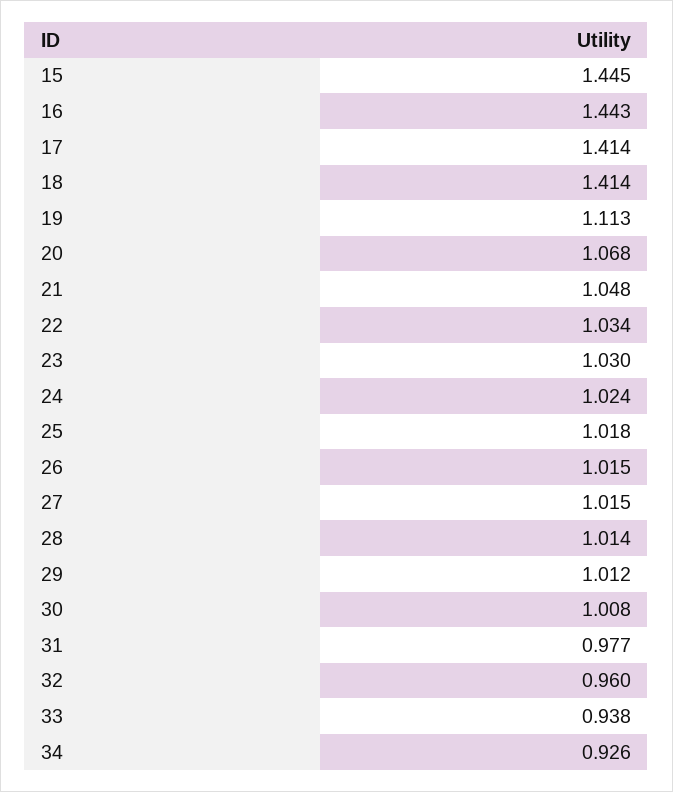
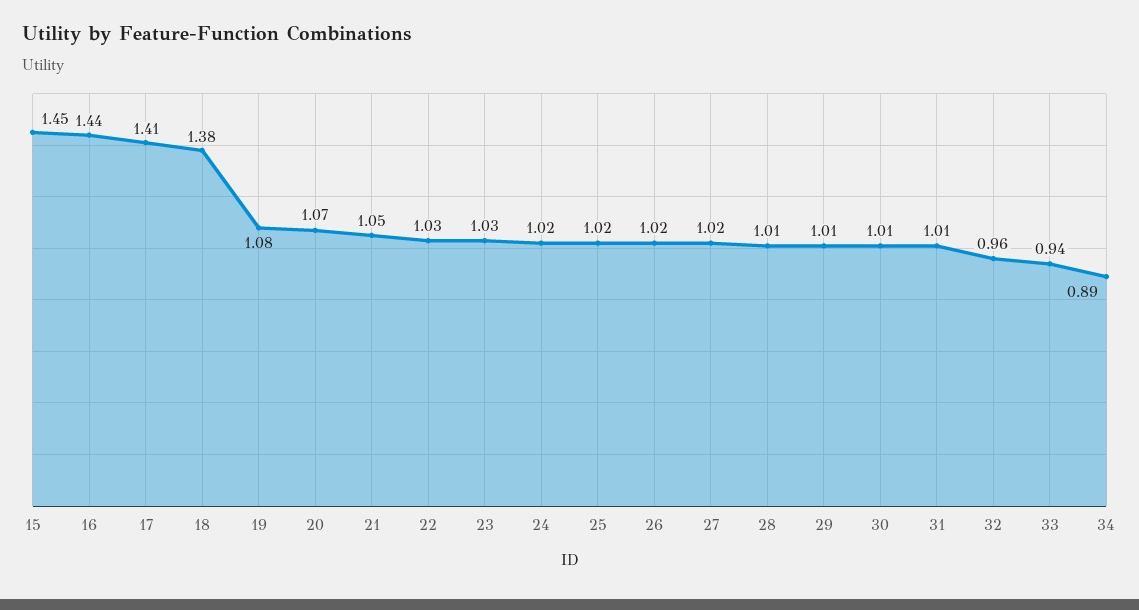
  {
    "15": 1.445,
    "16": 1.443,
    "17": 1.414,
-   "18": 1.414,
+   "18": 1.38,
-   "19": 1.113,
+   "19": 1.08,
    "20": 1.068,
    "21": 1.048,
    "22": 1.034,
    "23": 1.03,
    "24": 1.024,
    "25": 1.018,
    "26": 1.015,
    "27": 1.015,
    "28": 1.014,
    "29": 1.012,
    "30": 1.008,
-   "31": 0.977,
+   "31": 1.01,
    "32": 0.96,
    "33": 0.938,
-   "34": 0.926
+   "34": 0.89
  }

